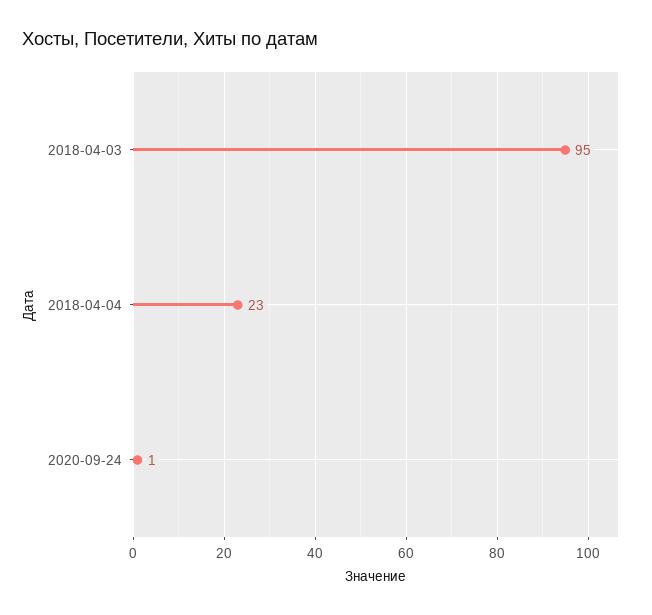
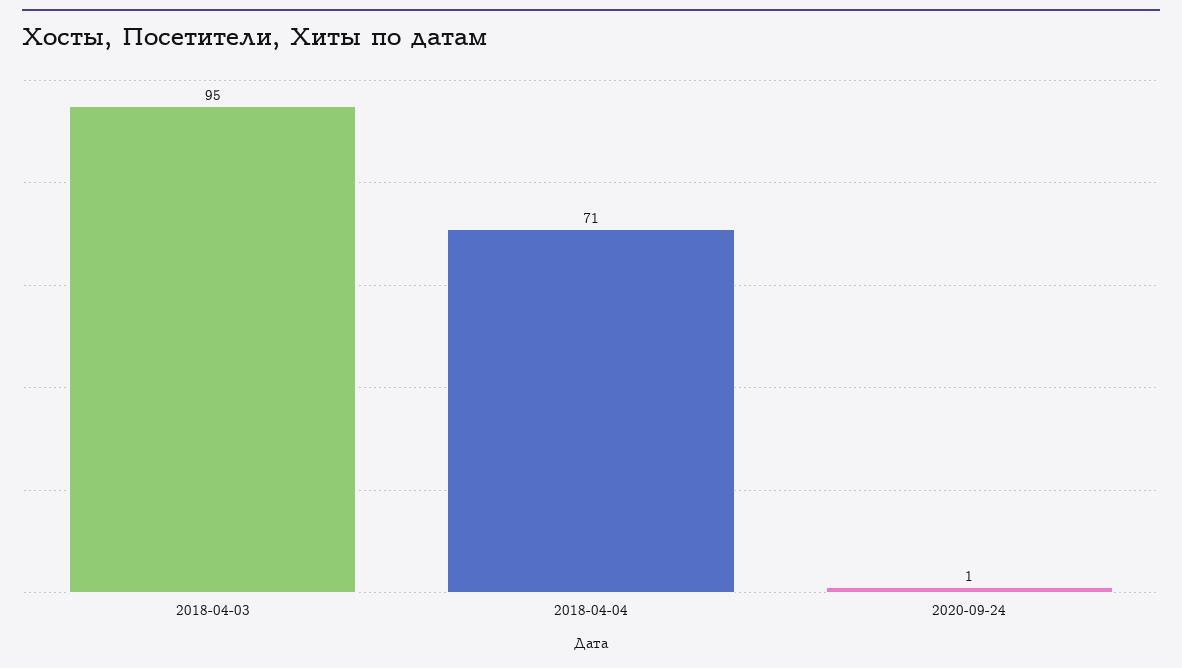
  {
    "2018-04-03": 95,
-   "2018-04-04": 23,
+   "2018-04-04": 71,
    "2020-09-24": 1
  }

